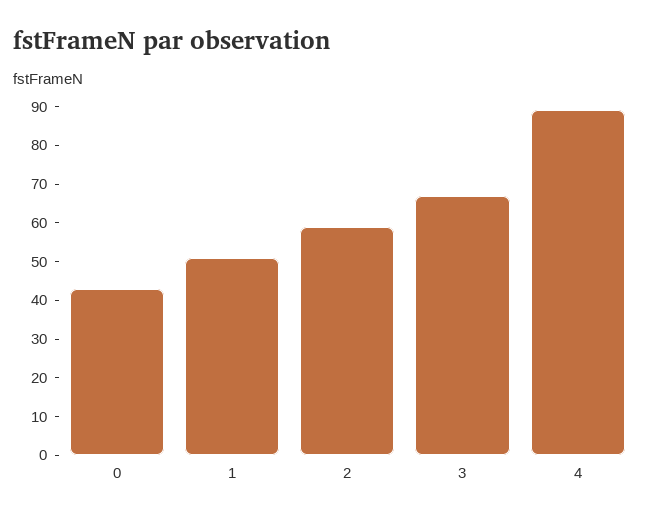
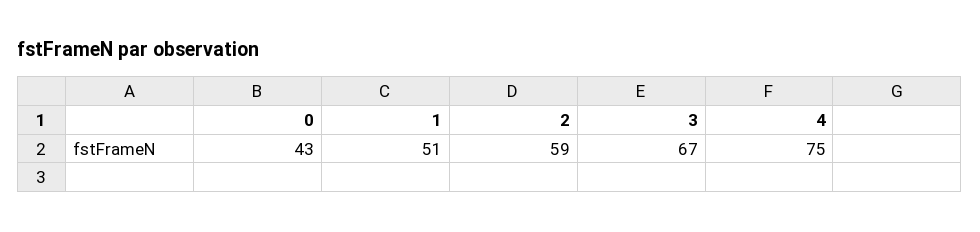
  {
    "0": 43,
    "1": 51,
    "2": 59,
    "3": 67,
-   "4": 90
+   "4": 75
  }

